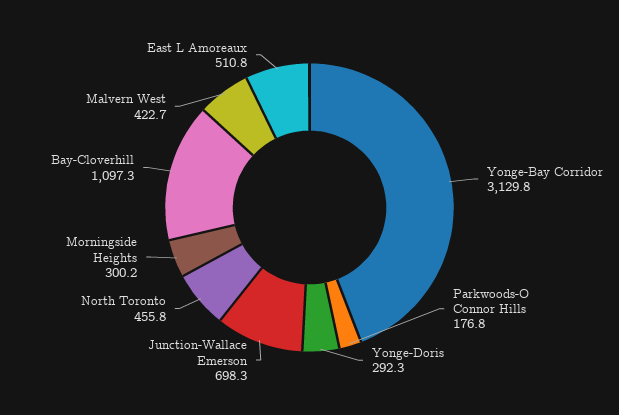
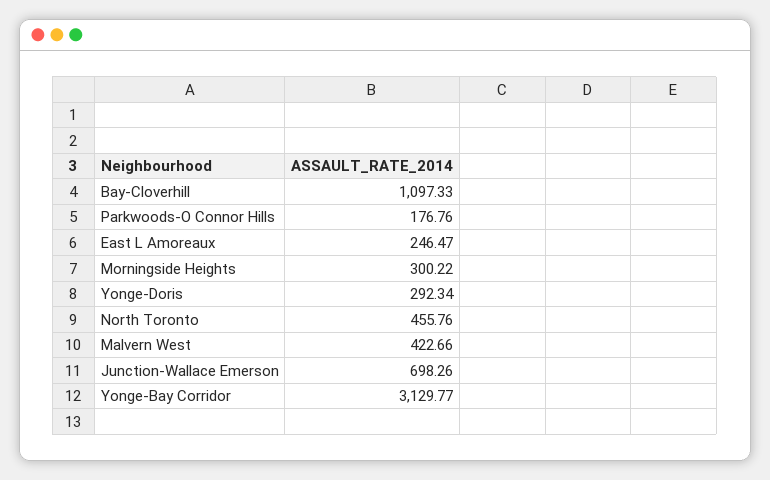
  {
    "Yonge-Bay Corridor": 3129.77,
    "Parkwoods-O Connor Hills": 176.76,
    "Yonge-Doris": 292.34,
    "Junction-Wallace Emerson": 698.26,
    "North Toronto": 455.76,
    "Morningside Heights": 300.22,
    "Bay-Cloverhill": 1097.33,
    "Malvern West": 422.66,
-   "East L Amoreaux": 510.8
+   "East L Amoreaux": 246.47
  }

